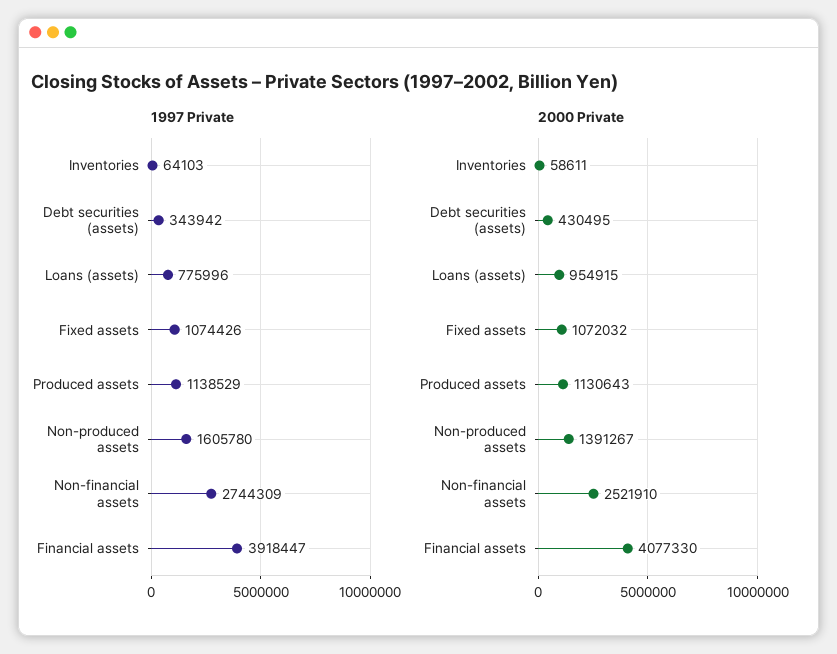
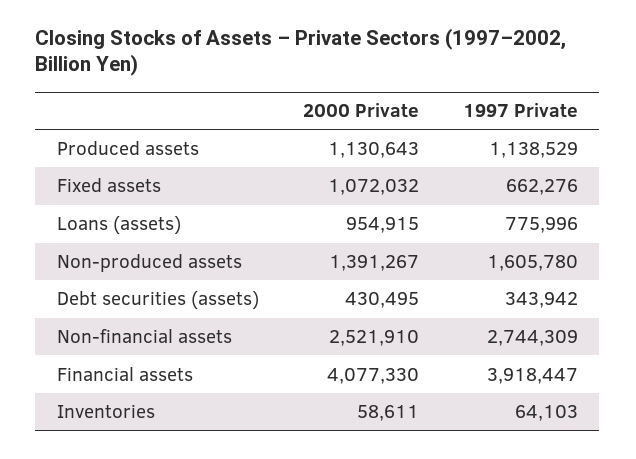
  {
    "1997 Private": {
      "Inventories": 64103,
      "Debt securities (assets)": 343942,
      "Loans (assets)": 775996,
-     "Fixed assets": 1074426,
+     "Fixed assets": 662276,
      "Produced assets": 1138529,
      "Non-produced assets": 1605780,
      "Non-financial assets": 2744309,
      "Financial assets": 3918447
    },
    "2000 Private": {
      "Inventories": 58611,
      "Debt securities (assets)": 430495,
      "Loans (assets)": 954915,
      "Fixed assets": 1072032,
      "Produced assets": 1130643,
      "Non-produced assets": 1391267,
      "Non-financial assets": 2521910,
      "Financial assets": 4077330
    }
  }

